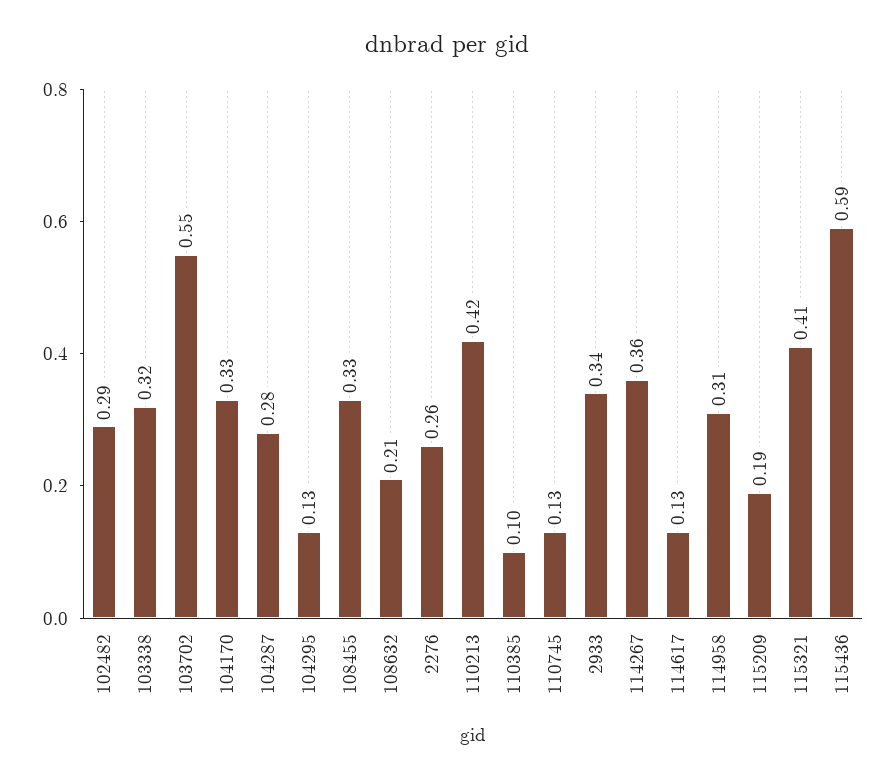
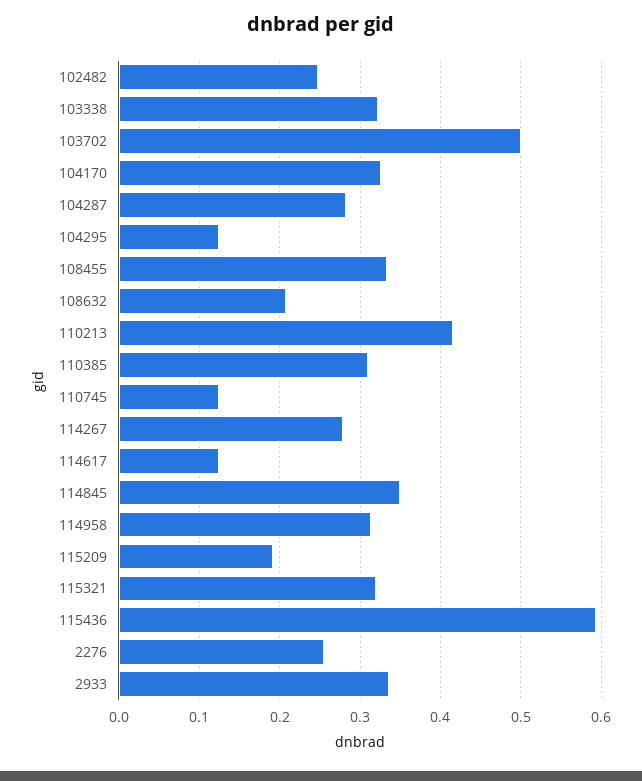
  {
-   "102482": 0.29,
+   "102482": 0.25,
    "103338": 0.32,
-   "103702": 0.55,
+   "103702": 0.5,
    "104170": 0.33,
    "104287": 0.28,
    "104295": 0.13,
    "108455": 0.33,
    "108632": 0.21,
    "2276": 0.26,
    "110213": 0.42,
-   "110385": 0.1,
+   "110385": 0.31,
    "110745": 0.13,
    "2933": 0.34,
-   "114267": 0.36,
+   "114267": 0.28,
    "114617": 0.13,
    "114958": 0.31,
    "115209": 0.19,
-   "115321": 0.41,
+   "115321": 0.32,
-   "115436": 0.59
+   "115436": 0.59,
+   "114845": 0.35
  }

